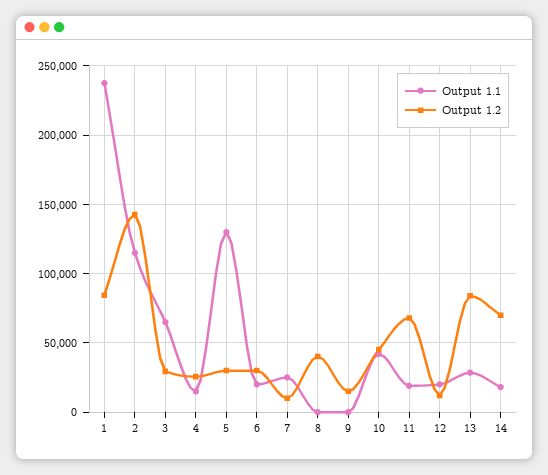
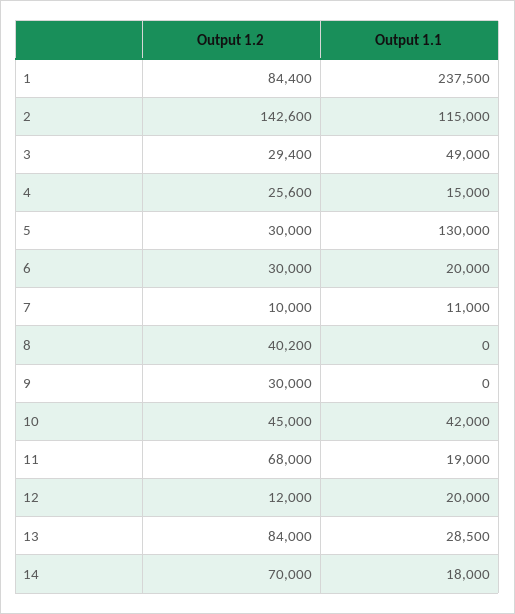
  {
    "Output 1.1": {
      "1": 237500,
      "2": 115000,
-     "3": 65000,
+     "3": 49000,
      "4": 15000,
      "5": 130000,
      "6": 20000,
-     "7": 25000,
+     "7": 11000,
      "8": 0,
      "9": 0,
      "10": 42000,
      "11": 19000,
      "12": 20000,
      "13": 28500,
      "14": 18000
    },
    "Output 1.2": {
      "1": 84400,
      "2": 142600,
      "3": 29400,
      "4": 25600,
      "5": 30000,
      "6": 30000,
      "7": 10000,
      "8": 40200,
-     "9": 15000,
+     "9": 30000,
      "10": 45000,
      "11": 68000,
      "12": 12000,
      "13": 84000,
      "14": 70000
    }
  }

